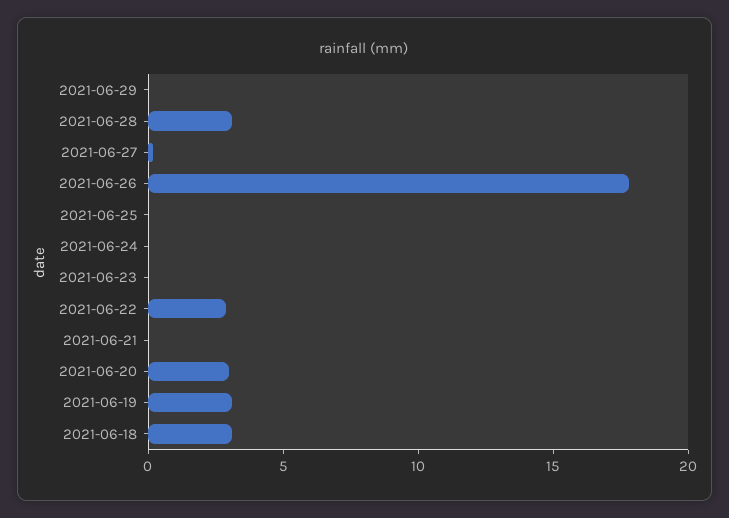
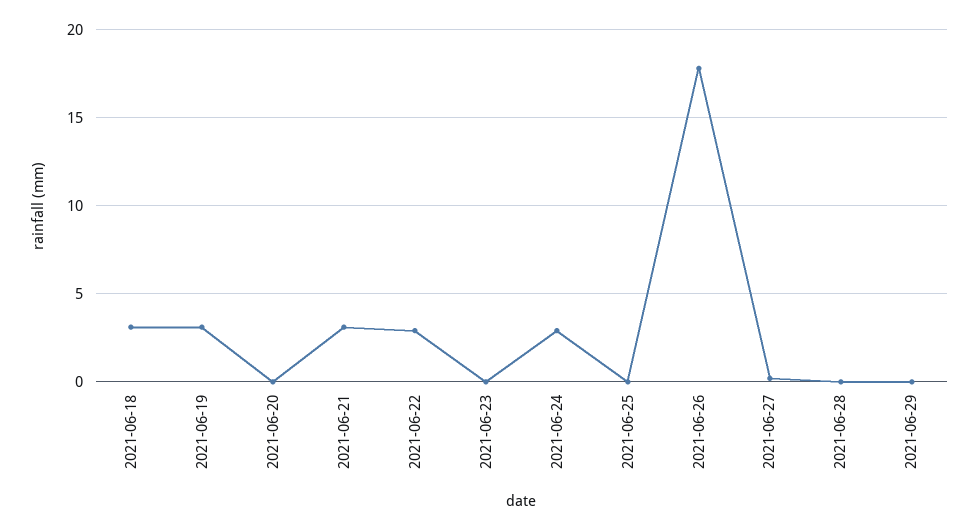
  {
    "2021-06-29": 0,
-   "2021-06-28": 3,
+   "2021-06-28": 0,
    "2021-06-27": 0,
    "2021-06-26": 18,
    "2021-06-25": 0,
-   "2021-06-24": 0,
+   "2021-06-24": 3,
    "2021-06-23": 0,
    "2021-06-22": 3,
-   "2021-06-21": 0,
+   "2021-06-21": 3,
-   "2021-06-20": 3,
+   "2021-06-20": 0,
    "2021-06-19": 3,
    "2021-06-18": 3
  }

